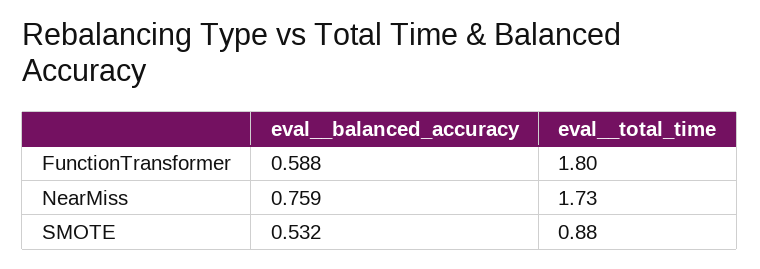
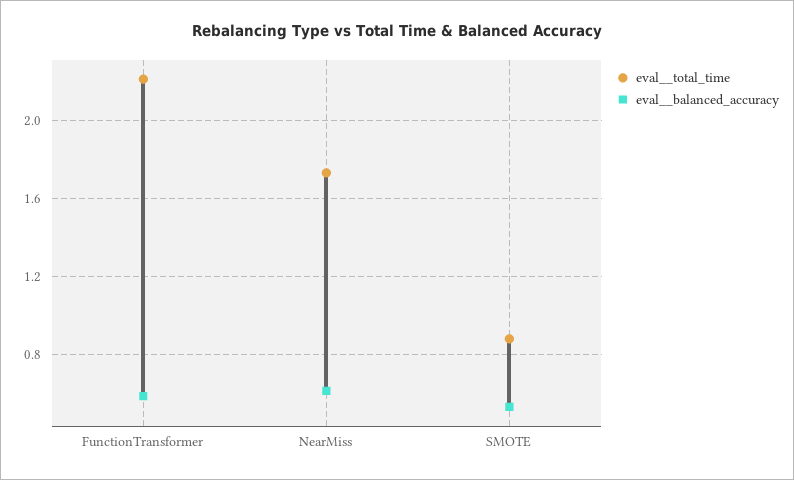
  {
    "eval__balanced_accuracy": {
      "FunctionTransformer": 0.588,
-     "NearMiss": 0.759,
+     "NearMiss": 0.6,
      "SMOTE": 0.532
    },
    "eval__total_time": {
-     "FunctionTransformer": 1.8,
+     "FunctionTransformer": 2.2,
      "NearMiss": 1.73,
      "SMOTE": 0.88
    }
  }

